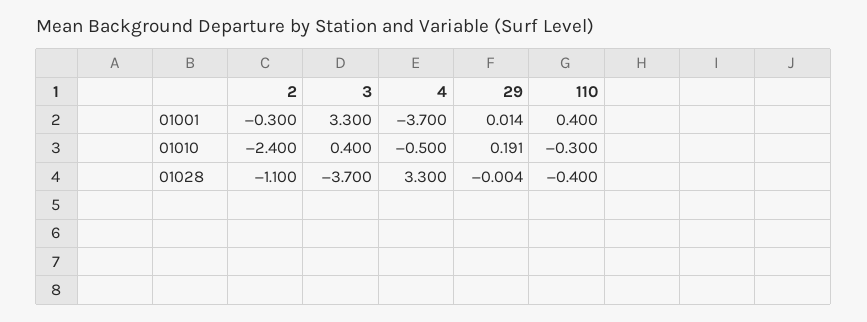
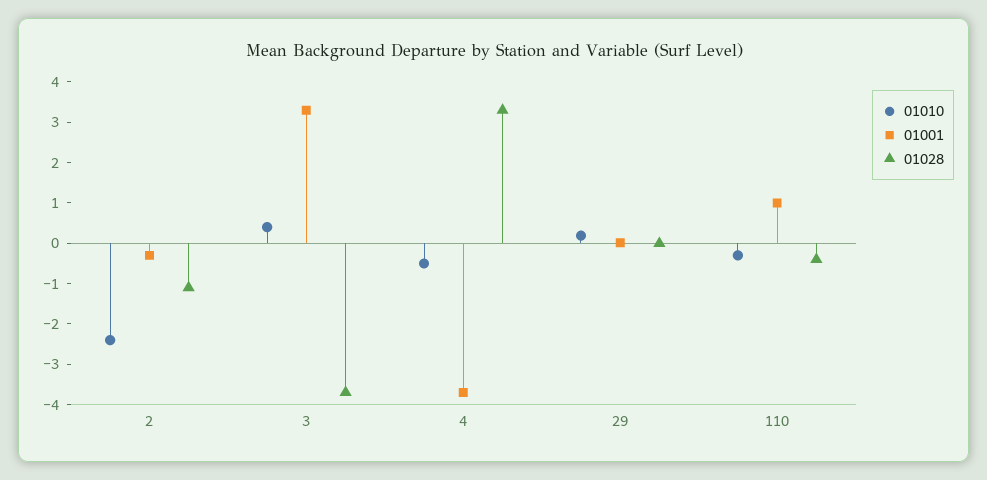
  {
    "01001": {
      "2": -0.3,
      "3": 3.3,
      "4": -3.7,
      "29": 0.014,
-     "110": 0.4
+     "110": 1
    },
    "01010": {
      "2": -2.4,
      "3": 0.4,
      "4": -0.5,
      "29": 0.191,
      "110": -0.3
    },
    "01028": {
      "2": -1.1,
      "3": -3.7,
      "4": 3.3,
      "29": -0.004,
      "110": -0.4
    }
  }

